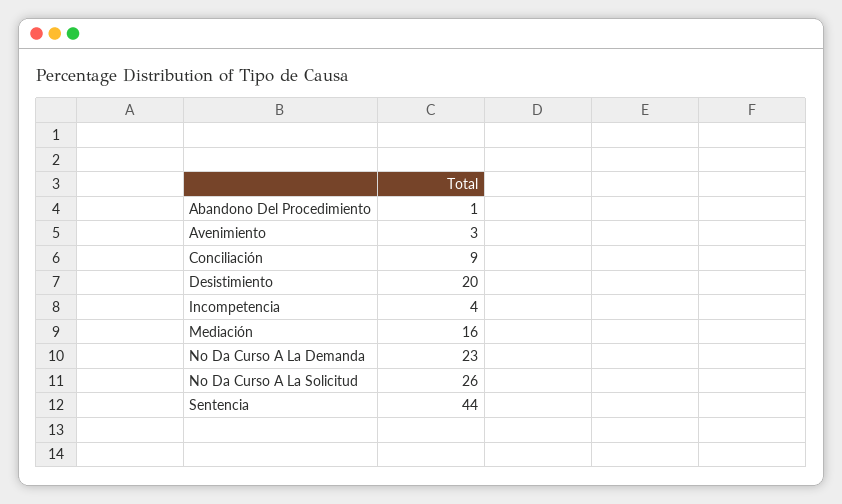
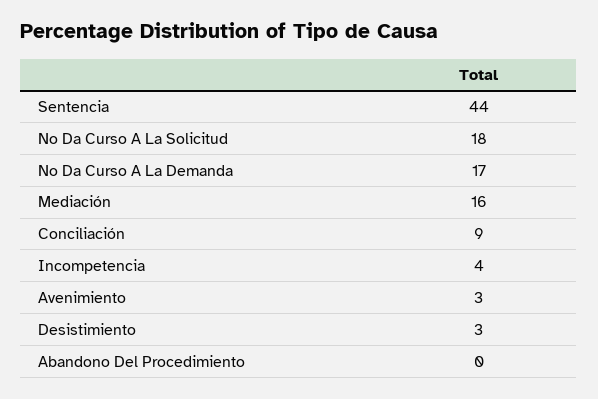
  {
-   "Abandono Del Procedimiento": 1,
+   "Abandono Del Procedimiento": 0,
    "Avenimiento": 3,
    "Conciliación": 9,
-   "Desistimiento": 20,
+   "Desistimiento": 3,
    "Incompetencia": 4,
    "Mediación": 16,
-   "No Da Curso A La Demanda": 23,
+   "No Da Curso A La Demanda": 17,
-   "No Da Curso A La Solicitud": 26,
+   "No Da Curso A La Solicitud": 18,
    "Sentencia": 44
  }

